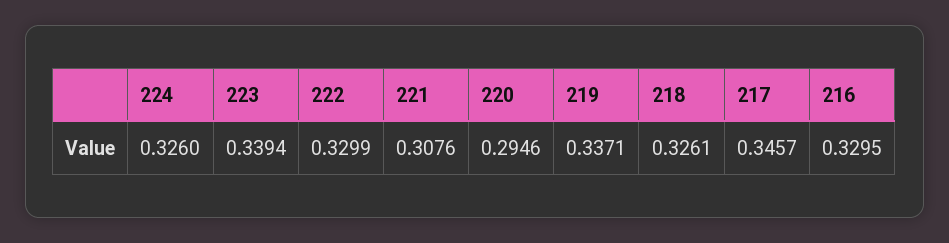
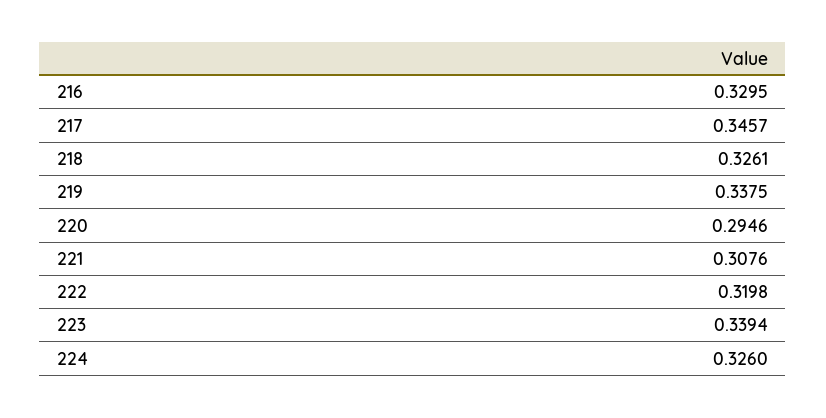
  {
    "224": 0.326,
    "223": 0.3394,
-   "222": 0.3299,
+   "222": 0.3198,
    "221": 0.3076,
    "220": 0.2946,
-   "219": 0.3371,
+   "219": 0.3375,
    "218": 0.3261,
    "217": 0.3457,
    "216": 0.3295
  }

